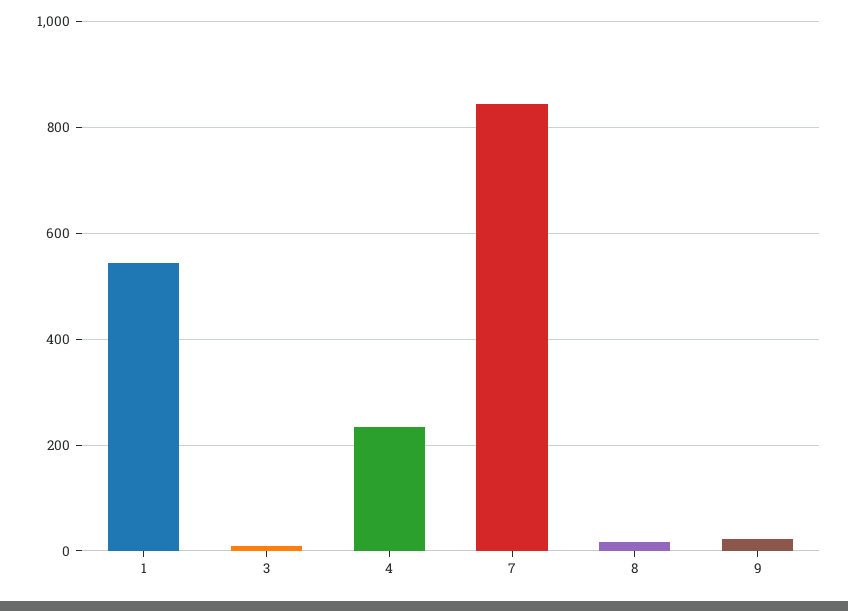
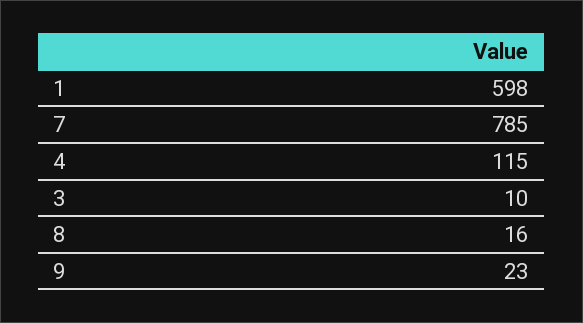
  {
-   "1": 540,
+   "1": 598,
    "3": 10,
-   "4": 240,
+   "4": 115,
-   "7": 840,
+   "7": 785,
    "8": 16,
    "9": 23
  }

